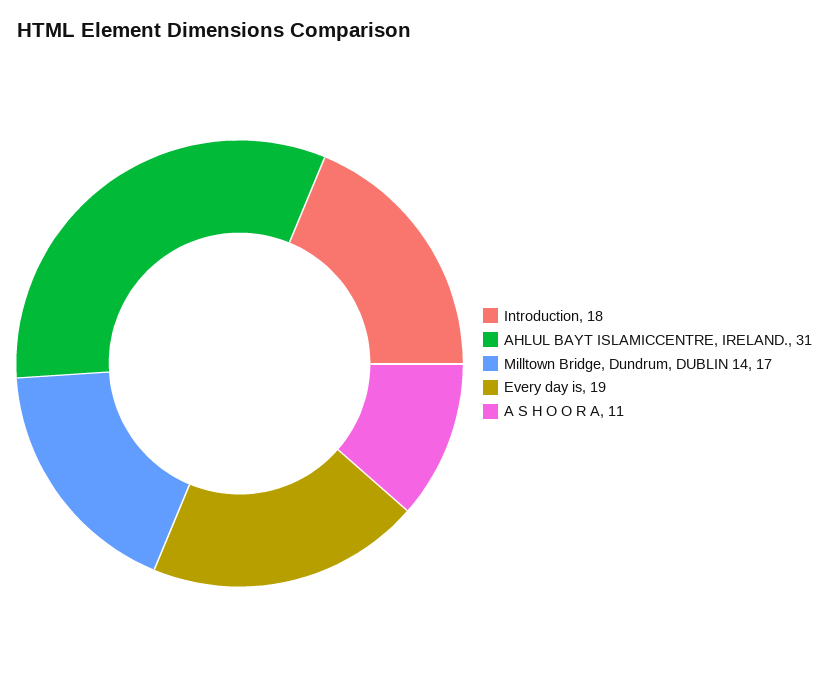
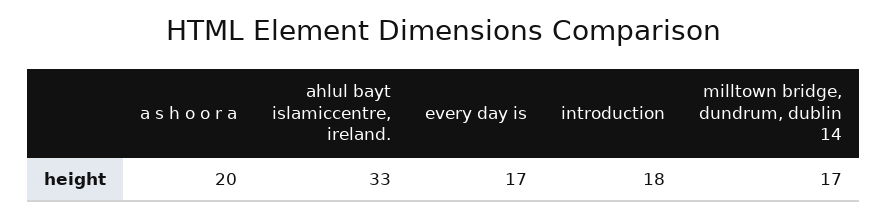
  {
    "Introduction": 18,
-   "AHLUL BAYT ISLAMICCENTRE, IRELAND.": 31,
+   "AHLUL BAYT ISLAMICCENTRE, IRELAND.": 33,
    "Milltown Bridge, Dundrum, DUBLIN 14": 17,
-   "Every day is": 19,
+   "Every day is": 17,
-   "A S H O O R A": 11
+   "A S H O O R A": 20
  }

